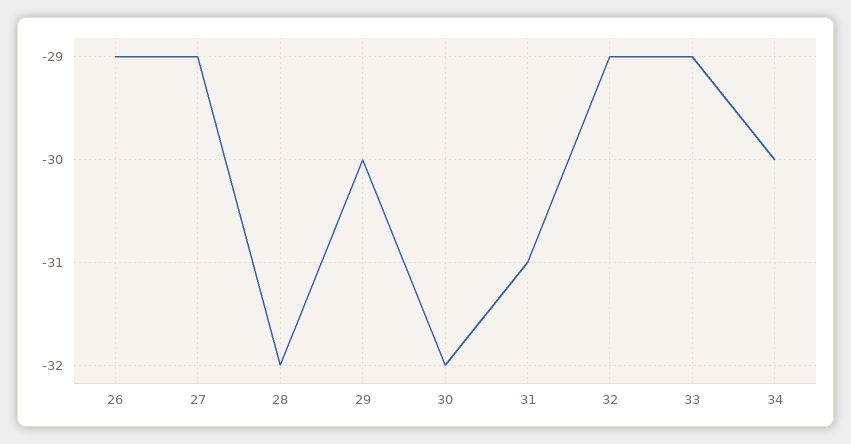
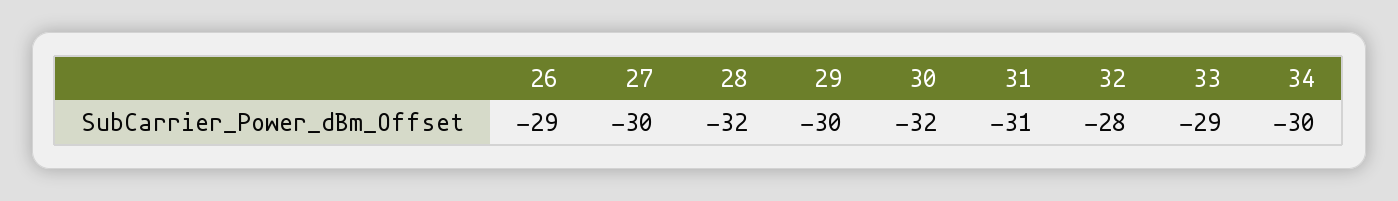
  {
    "26": -29,
-   "27": -29,
+   "27": -30,
    "28": -32,
    "29": -30,
    "30": -32,
    "31": -31,
-   "32": -29,
+   "32": -28,
    "33": -29,
    "34": -30
  }

